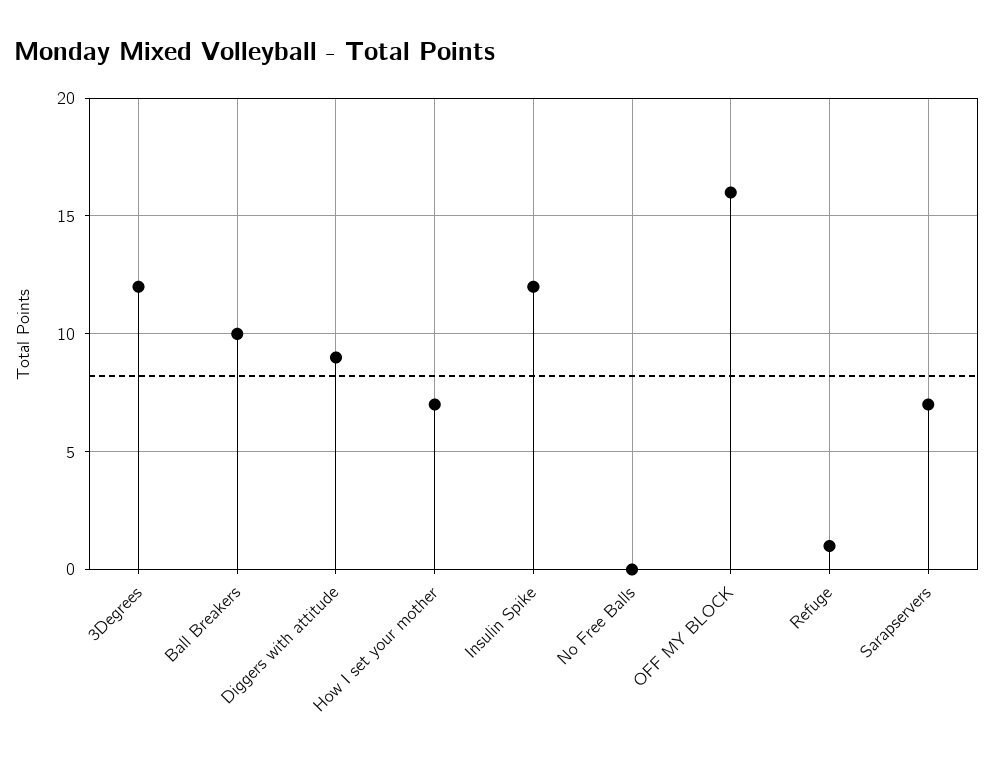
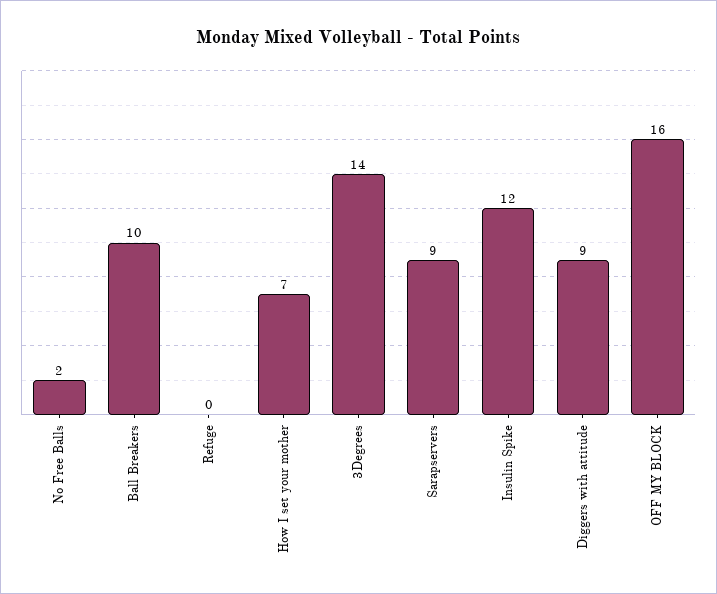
  {
-   "3Degrees": 12,
+   "3Degrees": 14,
    "Ball Breakers": 10,
    "Diggers with attitude": 9,
    "How I set your mother": 7,
    "Insulin Spike": 12,
-   "No Free Balls": 0,
+   "No Free Balls": 2,
    "OFF MY BLOCK": 16,
-   "Refuge": 1,
+   "Refuge": 0,
-   "Sarapservers": 7
+   "Sarapservers": 9
  }

